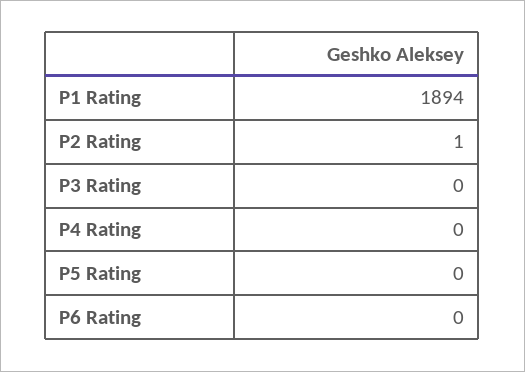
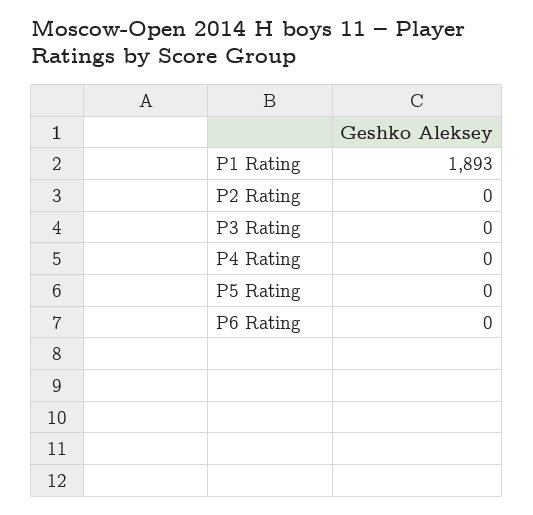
  {
-   "P1 Rating": 1894,
+   "P1 Rating": 1893,
-   "P2 Rating": 1,
+   "P2 Rating": 0,
    "P3 Rating": 0,
    "P4 Rating": 0,
    "P5 Rating": 0,
    "P6 Rating": 0
  }

